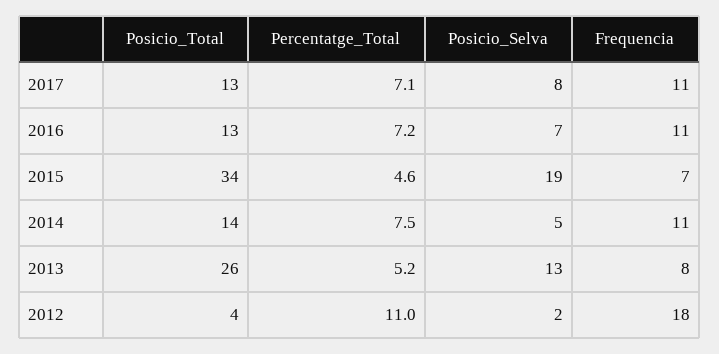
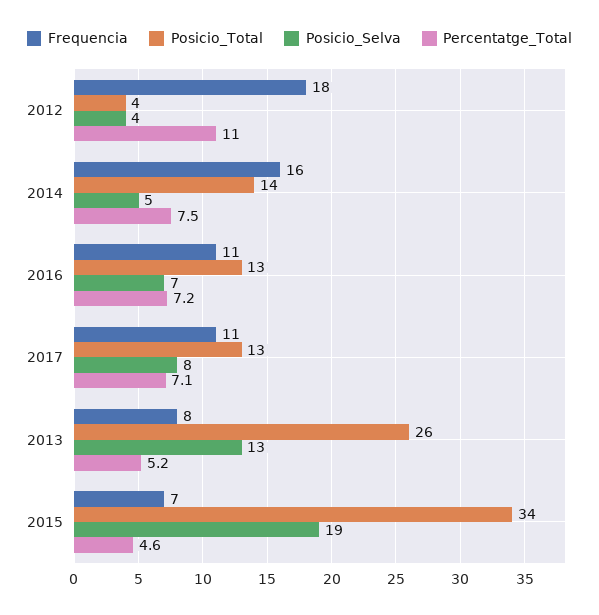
  {
    "Posicio_Total": {
      "2017": 13,
      "2016": 13,
      "2015": 34,
      "2014": 14,
      "2013": 26,
      "2012": 4
    },
    "Percentatge_Total": {
      "2017": 7.1,
      "2016": 7.2,
      "2015": 4.6,
      "2014": 7.5,
      "2013": 5.2,
      "2012": 11
    },
    "Posicio_Selva": {
      "2017": 8,
      "2016": 7,
      "2015": 19,
      "2014": 5,
      "2013": 13,
-     "2012": 2
+     "2012": 4
    },
    "Frequencia": {
      "2017": 11,
      "2016": 11,
      "2015": 7,
-     "2014": 11,
+     "2014": 16,
      "2013": 8,
      "2012": 18
    }
  }

